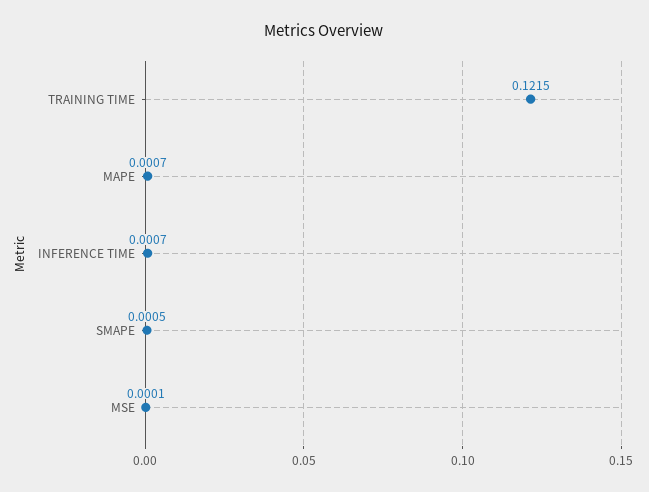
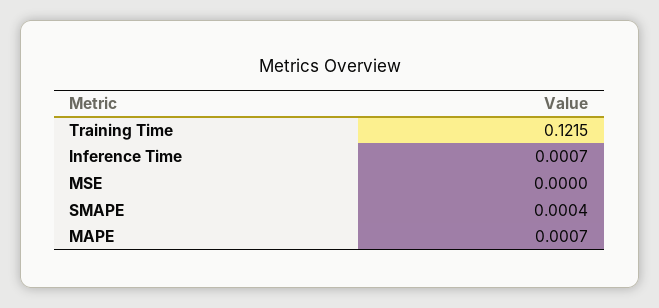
  {
    "TRAINING TIME": 0.1215,
    "MAPE": 0.0007,
    "INFERENCE TIME": 0.0007,
-   "SMAPE": 0.0005,
+   "SMAPE": 0.0004,
-   "MSE": 0.0001
+   "MSE": 0
  }

